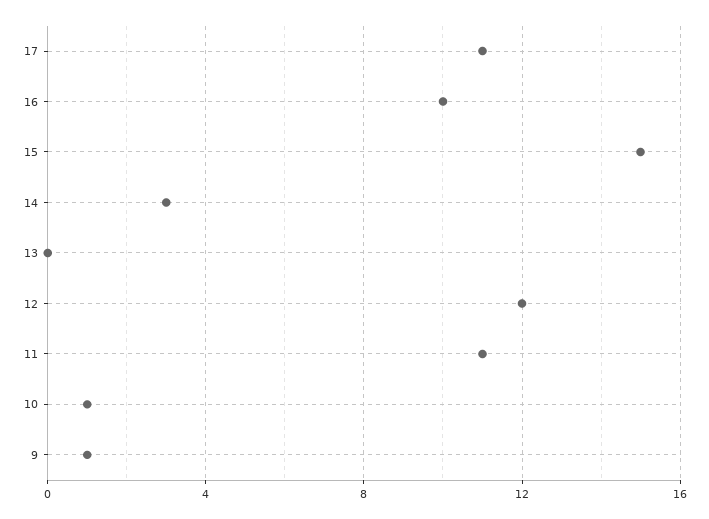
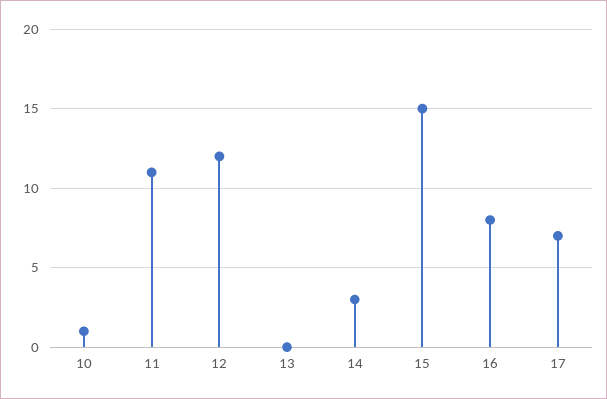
  {
-   "17": 11,
+   "17": 7,
-   "16": 10,
+   "16": 8,
    "15": 15,
    "14": 3,
    "13": 0,
    "12": 12,
    "11": 11,
-   "10": 1,
+   "10": 1
-   "9": 1
  }

